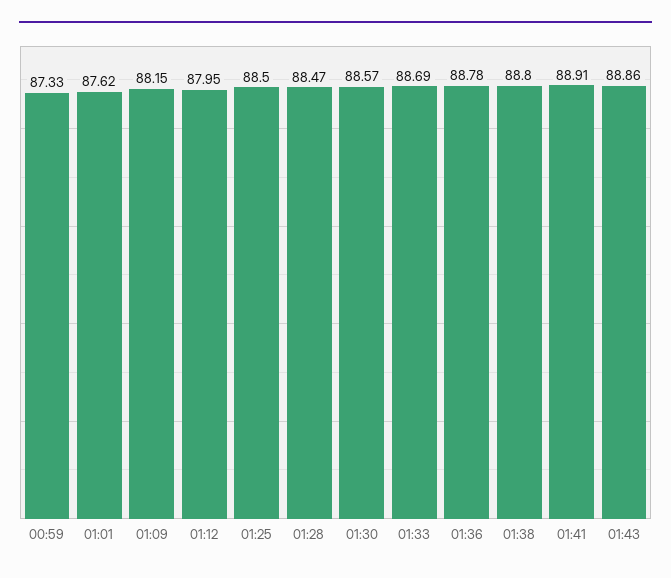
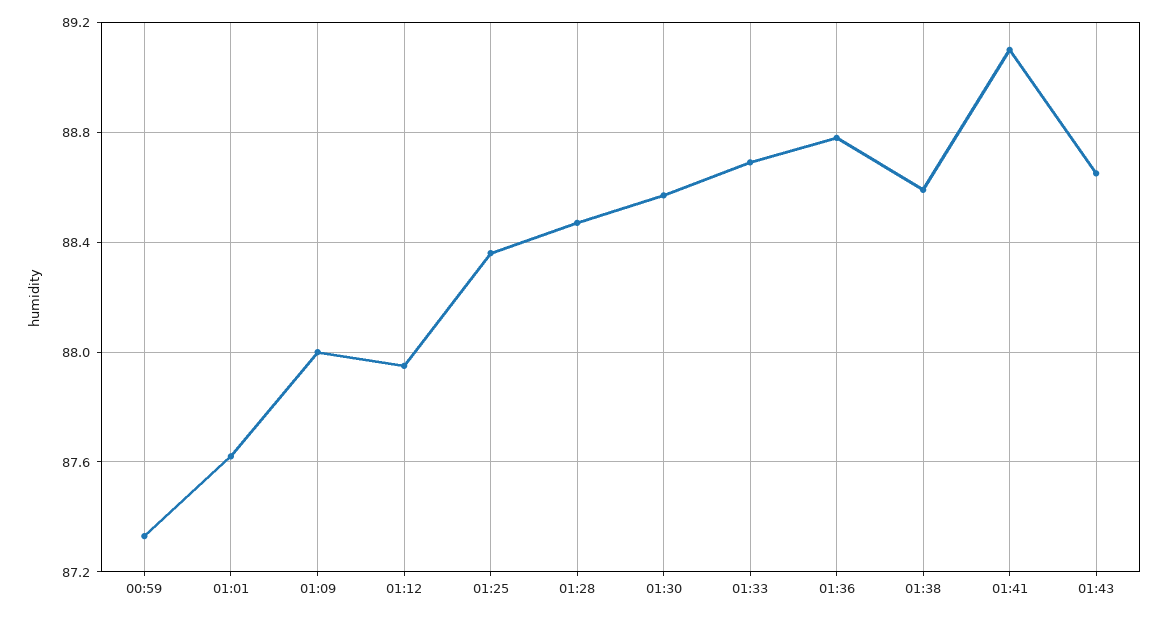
  {
    "00:59": 87.33,
    "01:01": 87.62,
-   "01:09": 88.15,
+   "01:09": 88,
    "01:12": 87.95,
-   "01:25": 88.5,
+   "01:25": 88.35,
    "01:28": 88.47,
    "01:30": 88.57,
    "01:33": 88.69,
    "01:36": 88.78,
-   "01:38": 88.8,
+   "01:38": 88.6,
-   "01:41": 88.91,
+   "01:41": 89.1,
-   "01:43": 88.86
+   "01:43": 88.65
  }

